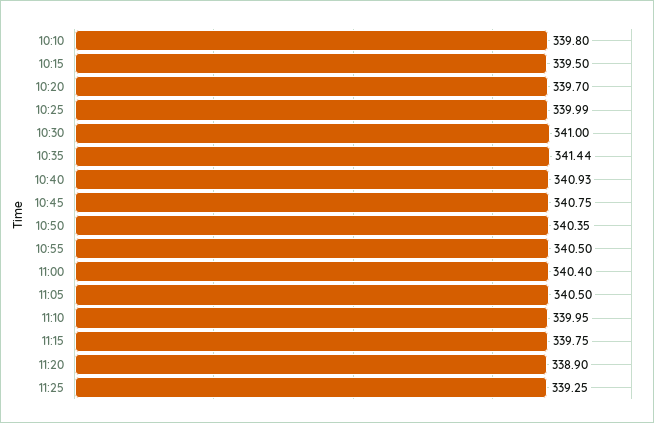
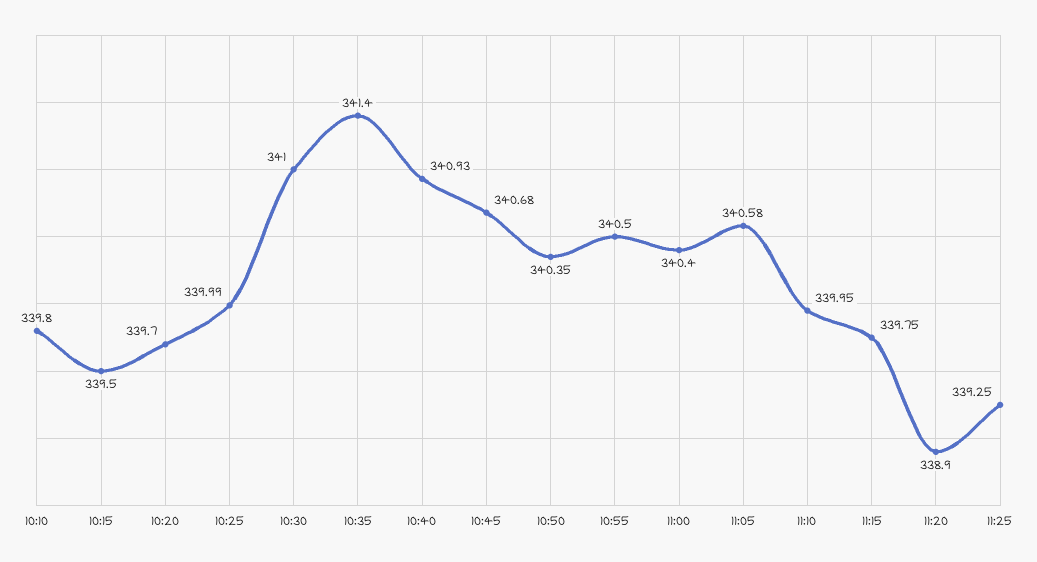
  {
    "10:10": 339.8,
    "10:15": 339.5,
    "10:20": 339.7,
    "10:25": 339.99,
    "10:30": 341,
-   "10:35": 341.44,
+   "10:35": 341.4,
    "10:40": 340.93,
-   "10:45": 340.75,
+   "10:45": 340.68,
    "10:50": 340.35,
    "10:55": 340.5,
    "11:00": 340.4,
-   "11:05": 340.5,
+   "11:05": 340.58,
    "11:10": 339.95,
    "11:15": 339.75,
    "11:20": 338.9,
    "11:25": 339.25
  }

